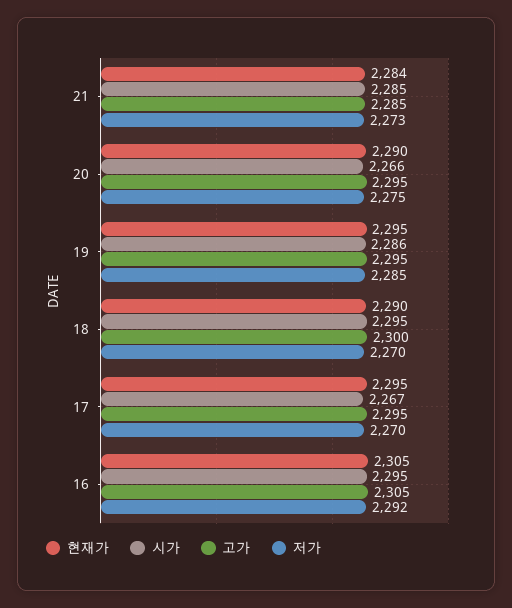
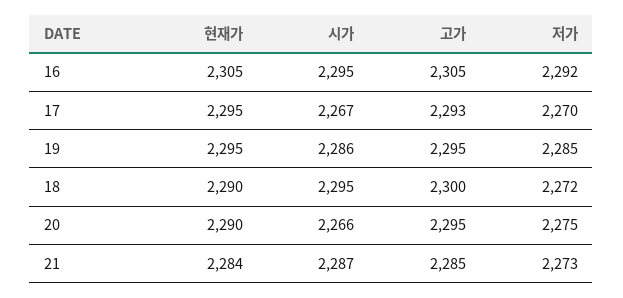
  {
    "현재가": {
      "21": 2284,
      "20": 2290,
      "19": 2295,
      "18": 2290,
      "17": 2295,
      "16": 2305
    },
    "시가": {
-     "21": 2285,
+     "21": 2287,
      "20": 2266,
      "19": 2286,
      "18": 2295,
      "17": 2267,
      "16": 2295
    },
    "고가": {
      "21": 2285,
      "20": 2295,
      "19": 2295,
      "18": 2300,
-     "17": 2295,
+     "17": 2293,
      "16": 2305
    },
    "저가": {
      "21": 2273,
      "20": 2275,
      "19": 2285,
-     "18": 2270,
+     "18": 2272,
      "17": 2270,
      "16": 2292
    }
  }

